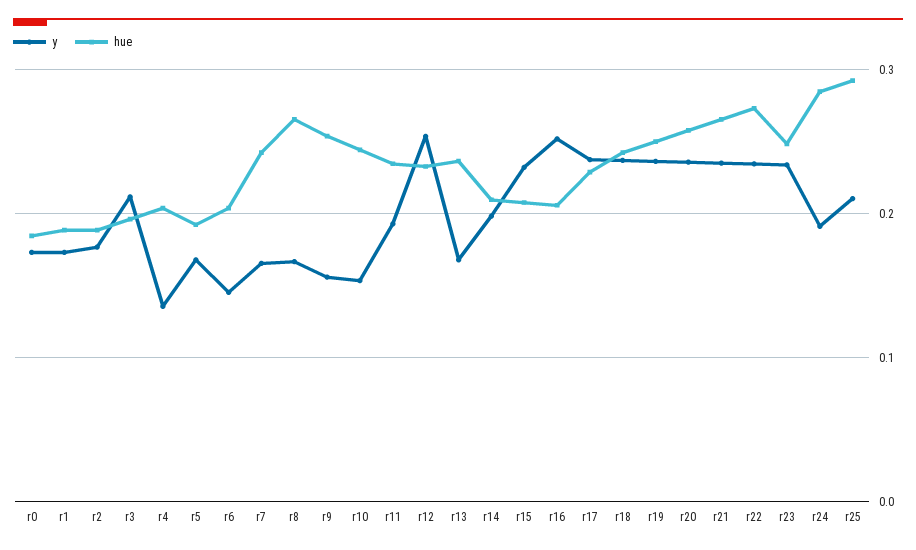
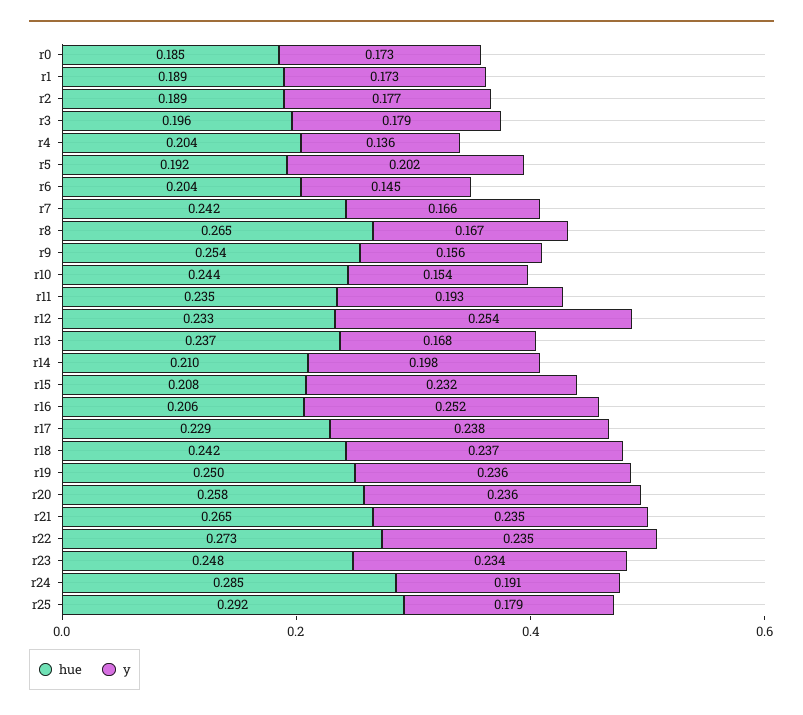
  {
    "y": {
      "r0": 0.173,
      "r1": 0.173,
      "r2": 0.177,
-     "r3": 0.21,
+     "r3": 0.179,
      "r4": 0.136,
-     "r5": 0.17,
+     "r5": 0.202,
      "r6": 0.145,
      "r7": 0.166,
      "r8": 0.167,
      "r9": 0.156,
      "r10": 0.154,
      "r11": 0.193,
      "r12": 0.254,
      "r13": 0.168,
      "r14": 0.198,
      "r15": 0.232,
      "r16": 0.252,
      "r17": 0.238,
      "r18": 0.237,
      "r19": 0.236,
      "r20": 0.236,
      "r21": 0.235,
      "r22": 0.235,
      "r23": 0.234,
      "r24": 0.191,
-     "r25": 0.21
+     "r25": 0.179
    },
    "hue": {
      "r0": 0.185,
      "r1": 0.189,
      "r2": 0.189,
      "r3": 0.196,
      "r4": 0.204,
      "r5": 0.192,
      "r6": 0.204,
      "r7": 0.242,
      "r8": 0.265,
      "r9": 0.254,
      "r10": 0.244,
      "r11": 0.235,
      "r12": 0.233,
      "r13": 0.237,
      "r14": 0.21,
      "r15": 0.208,
      "r16": 0.206,
      "r17": 0.229,
      "r18": 0.242,
      "r19": 0.25,
      "r20": 0.258,
      "r21": 0.265,
      "r22": 0.273,
      "r23": 0.248,
      "r24": 0.285,
      "r25": 0.292
    }
  }

